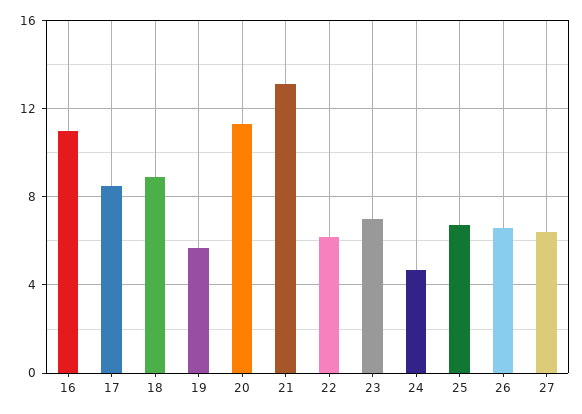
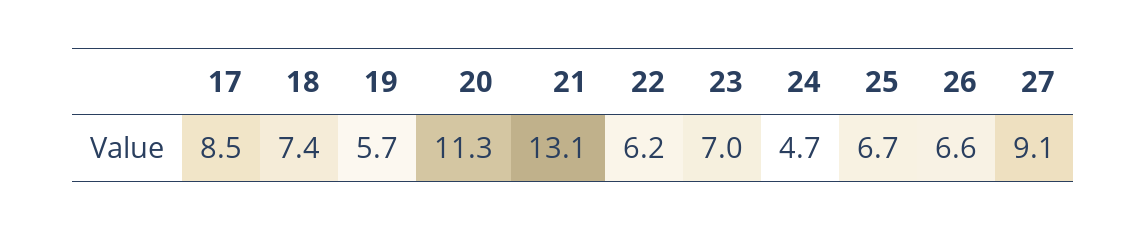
  {
-   "16": 11,
    "17": 8.5,
-   "18": 9,
+   "18": 7.4,
    "19": 5.7,
    "20": 11.3,
    "21": 13.1,
    "22": 6.2,
    "23": 7,
    "24": 4.7,
    "25": 6.7,
    "26": 6.6,
-   "27": 6.5
+   "27": 9.1
  }

